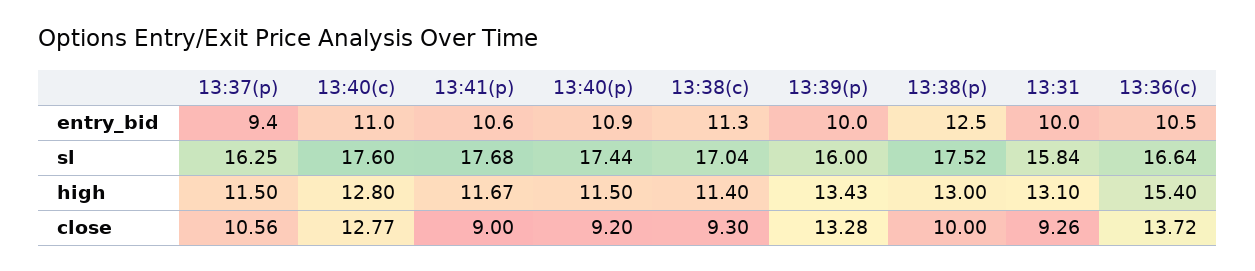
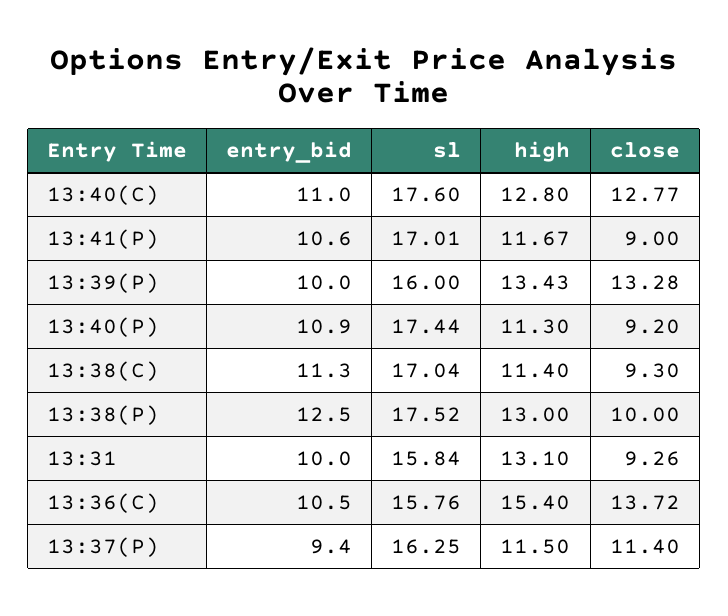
  {
    "13:37(p)": {
      "entry_bid": 9.4,
      "sl": 16.25,
      "high": 11.5,
-     "close": 10.56
+     "close": 11.4
    },
    "13:40(c)": {
      "entry_bid": 11,
      "sl": 17.6,
      "high": 12.8,
      "close": 12.77
    },
    "13:41(p)": {
      "entry_bid": 10.6,
-     "sl": 17.68,
+     "sl": 17.01,
      "high": 11.67,
      "close": 9
    },
    "13:40(p)": {
      "entry_bid": 10.9,
      "sl": 17.44,
-     "high": 11.5,
+     "high": 11.3,
      "close": 9.2
    },
    "13:38(c)": {
      "entry_bid": 11.3,
      "sl": 17.04,
      "high": 11.4,
      "close": 9.3
    },
    "13:39(p)": {
      "entry_bid": 10,
      "sl": 16,
      "high": 13.43,
      "close": 13.28
    },
    "13:38(p)": {
      "entry_bid": 12.5,
      "sl": 17.52,
      "high": 13,
      "close": 10
    },
    "13:31": {
      "entry_bid": 10,
      "sl": 15.84,
      "high": 13.1,
      "close": 9.26
    },
    "13:36(c)": {
      "entry_bid": 10.5,
-     "sl": 16.64,
+     "sl": 15.76,
      "high": 15.4,
      "close": 13.72
    }
  }

